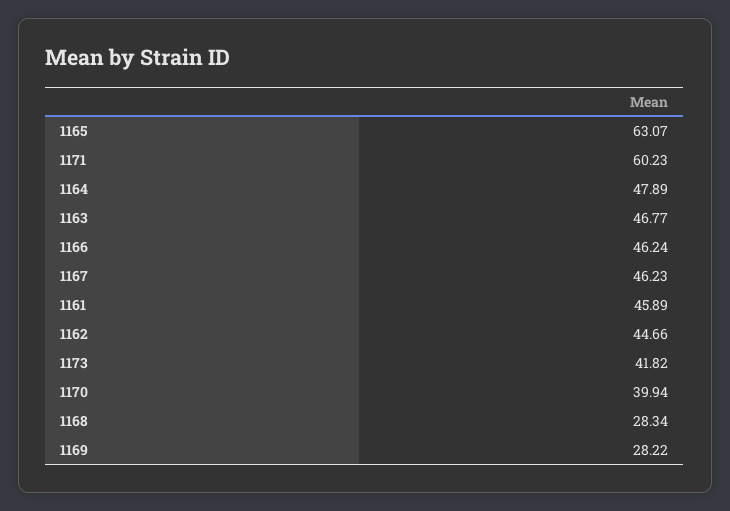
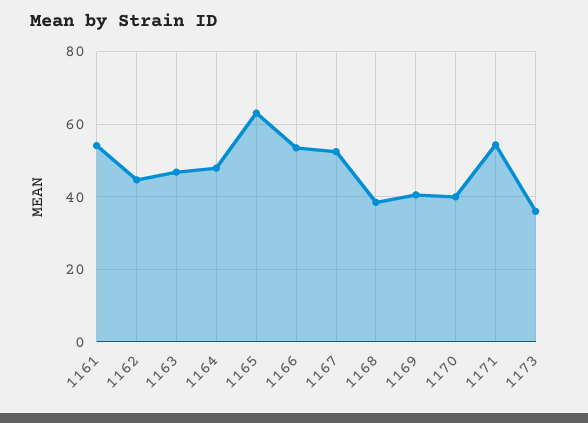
  {
    "1165": 63.07,
-   "1171": 60.23,
+   "1171": 54,
    "1164": 47.89,
    "1163": 46.77,
-   "1166": 46.24,
+   "1166": 54,
-   "1167": 46.23,
+   "1167": 52,
-   "1161": 45.89,
+   "1161": 54,
    "1162": 44.66,
-   "1173": 41.82,
+   "1173": 36,
    "1170": 39.94,
-   "1168": 28.34,
+   "1168": 38,
-   "1169": 28.22
+   "1169": 40
  }

